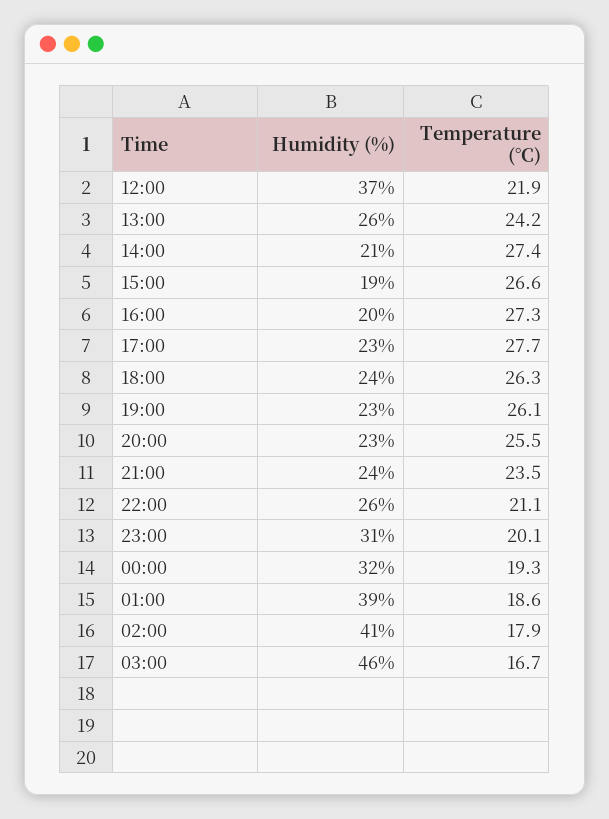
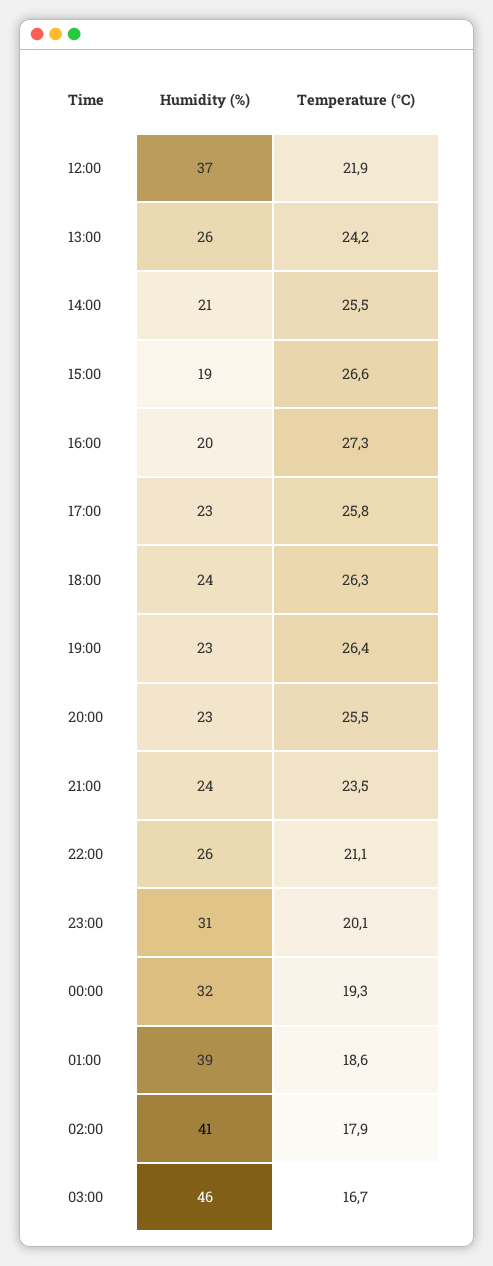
  {
    "Humidity (%)": {
      "12:00": 37,
      "13:00": 26,
      "14:00": 21,
      "15:00": 19,
      "16:00": 20,
      "17:00": 23,
      "18:00": 24,
      "19:00": 23,
      "20:00": 23,
      "21:00": 24,
      "22:00": 26,
      "23:00": 31,
      "00:00": 32,
      "01:00": 39,
      "02:00": 41,
      "03:00": 46
    },
    "Temperature (°C)": {
      "12:00": 21.9,
      "13:00": 24.2,
-     "14:00": 27.4,
+     "14:00": 25.5,
      "15:00": 26.6,
      "16:00": 27.3,
-     "17:00": 27.7,
+     "17:00": 25.8,
      "18:00": 26.3,
-     "19:00": 26.1,
+     "19:00": 26.4,
      "20:00": 25.5,
      "21:00": 23.5,
      "22:00": 21.1,
      "23:00": 20.1,
      "00:00": 19.3,
      "01:00": 18.6,
      "02:00": 17.9,
      "03:00": 16.7
    }
  }

